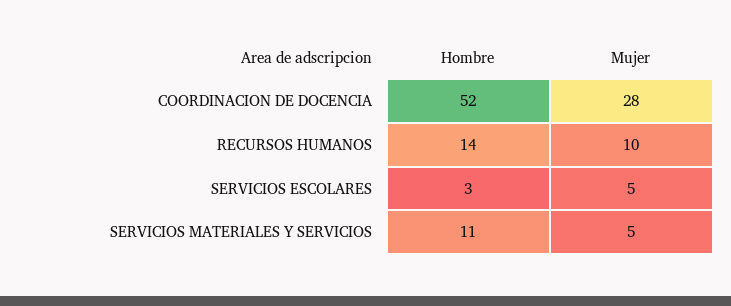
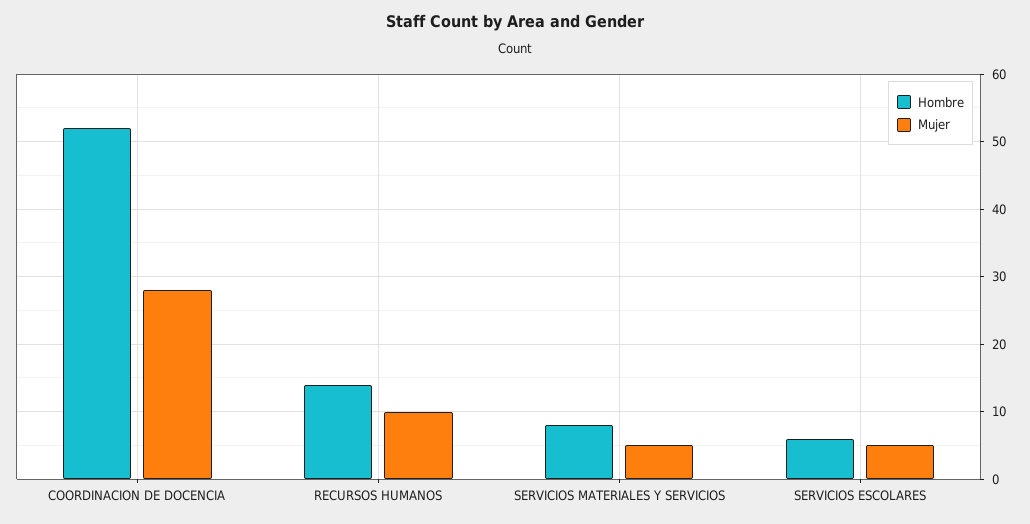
  {
    "Hombre": {
      "COORDINACION DE DOCENCIA": 52,
      "RECURSOS HUMANOS": 14,
-     "SERVICIOS ESCOLARES": 3,
+     "SERVICIOS ESCOLARES": 6,
-     "SERVICIOS MATERIALES Y SERVICIOS": 11
+     "SERVICIOS MATERIALES Y SERVICIOS": 8
    },
    "Mujer": {
      "COORDINACION DE DOCENCIA": 28,
      "RECURSOS HUMANOS": 10,
      "SERVICIOS ESCOLARES": 5,
      "SERVICIOS MATERIALES Y SERVICIOS": 5
    }
  }

